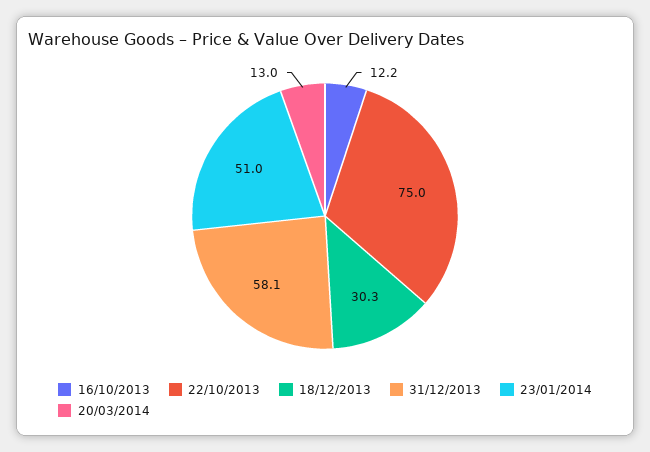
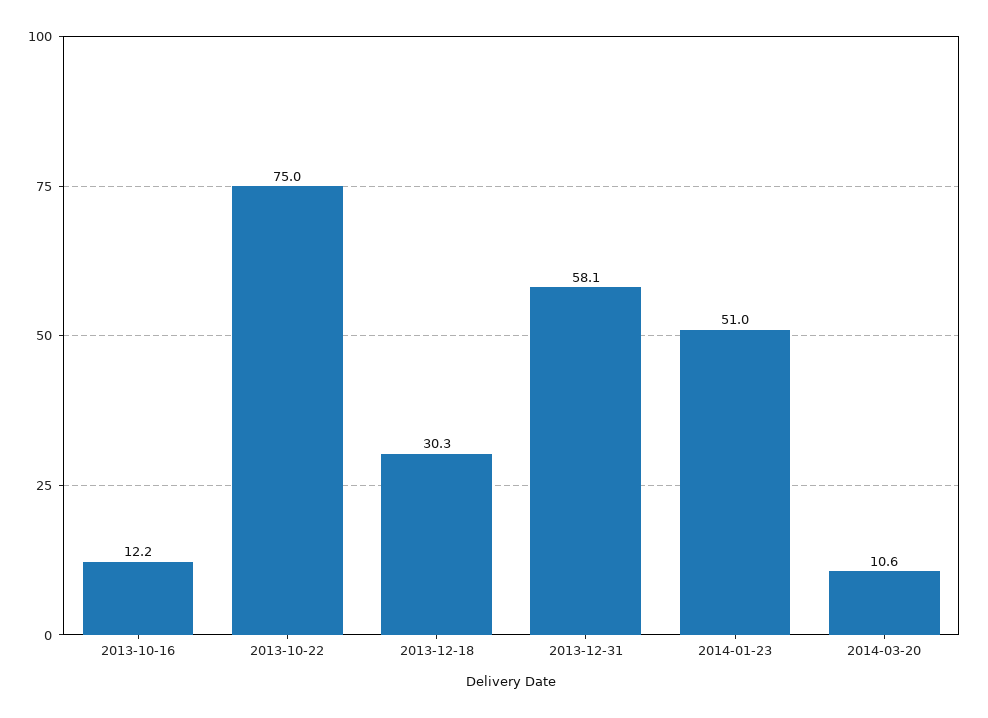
  {
    "16/10/2013": 12.2,
    "22/10/2013": 75,
    "18/12/2013": 30.3,
    "31/12/2013": 58.1,
    "23/01/2014": 51,
-   "20/03/2014": 13
+   "20/03/2014": 10.6
  }

